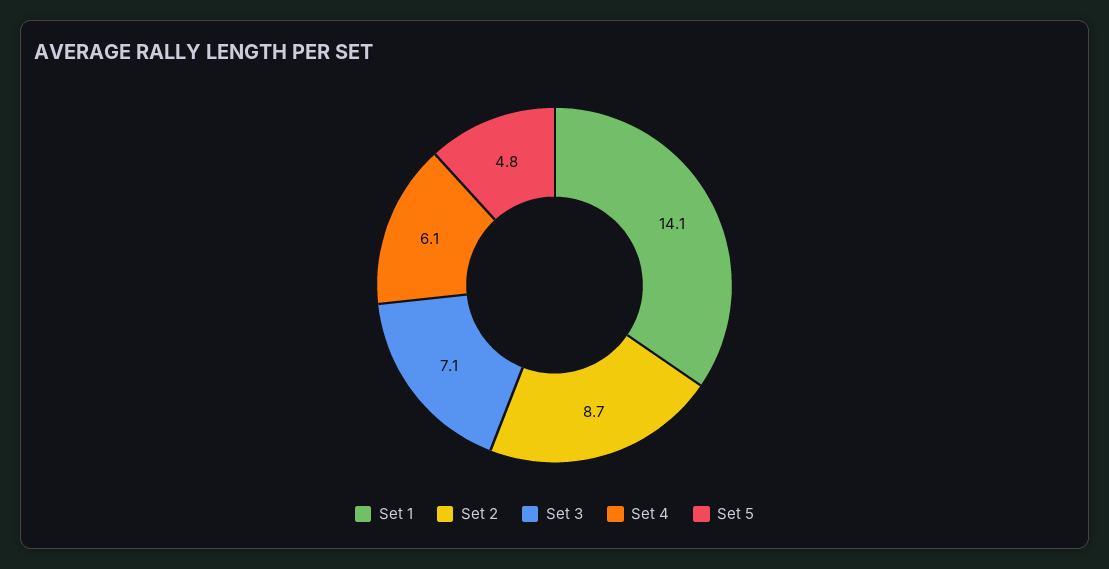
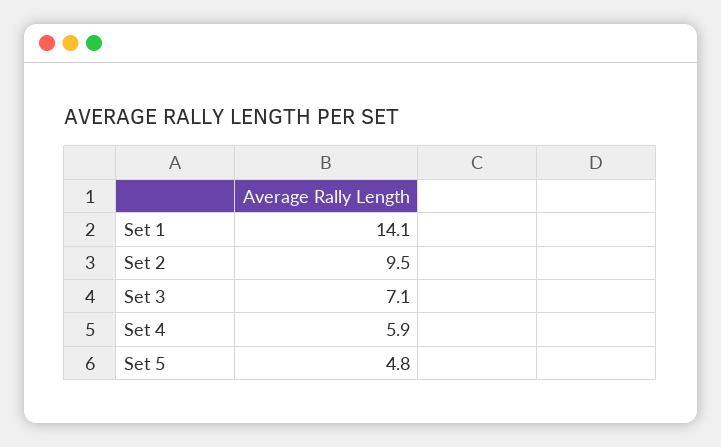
  {
    "Set 1": 14.1,
-   "Set 2": 8.7,
+   "Set 2": 9.5,
    "Set 3": 7.1,
-   "Set 4": 6.1,
+   "Set 4": 5.9,
    "Set 5": 4.8
  }

